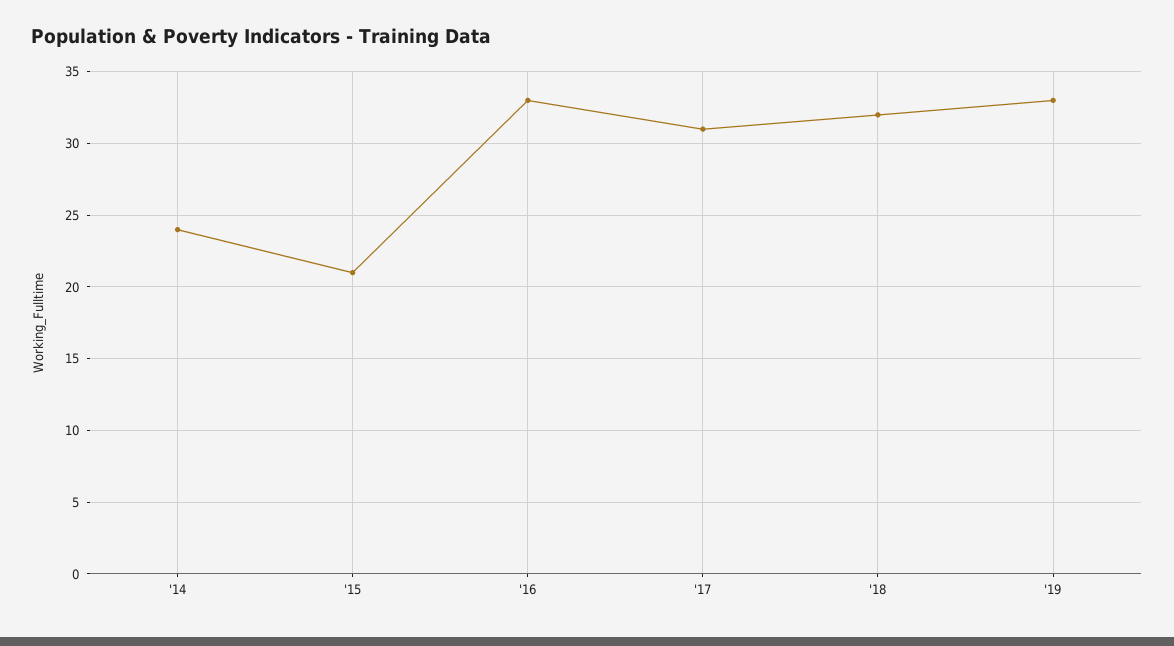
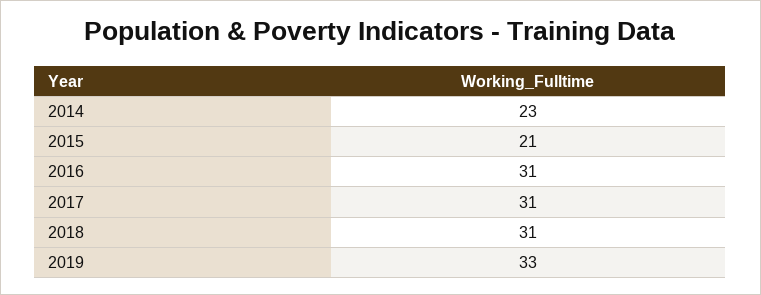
  {
-   "'14": 24,
+   "'14": 23,
    "'15": 21,
-   "'16": 33,
+   "'16": 31,
    "'17": 31,
-   "'18": 32,
+   "'18": 31,
    "'19": 33
  }

